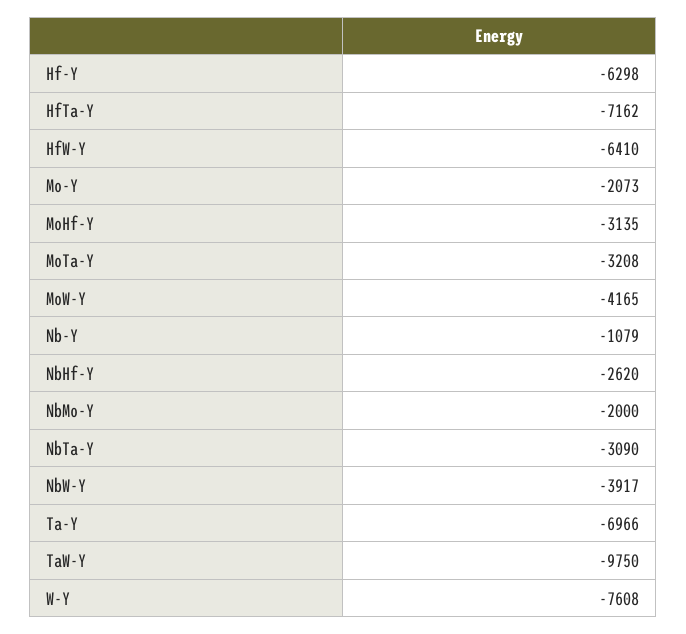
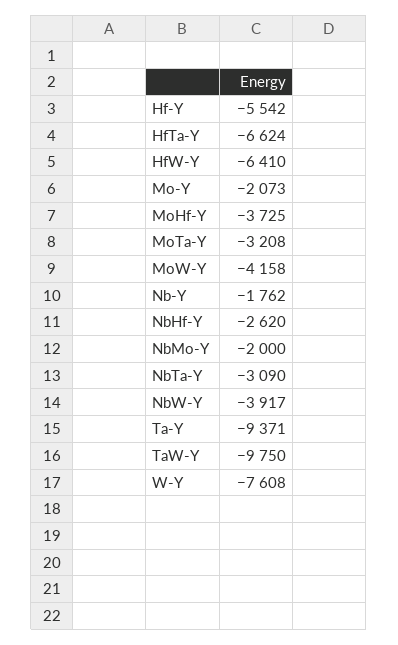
  {
-   "Hf-Y": -6298,
+   "Hf-Y": -5542,
-   "HfTa-Y": -7162,
+   "HfTa-Y": -6624,
    "HfW-Y": -6410,
    "Mo-Y": -2073,
-   "MoHf-Y": -3135,
+   "MoHf-Y": -3725,
    "MoTa-Y": -3208,
-   "MoW-Y": -4165,
+   "MoW-Y": -4158,
-   "Nb-Y": -1079,
+   "Nb-Y": -1762,
    "NbHf-Y": -2620,
    "NbMo-Y": -2000,
    "NbTa-Y": -3090,
    "NbW-Y": -3917,
-   "Ta-Y": -6966,
+   "Ta-Y": -9371,
    "TaW-Y": -9750,
    "W-Y": -7608
  }

